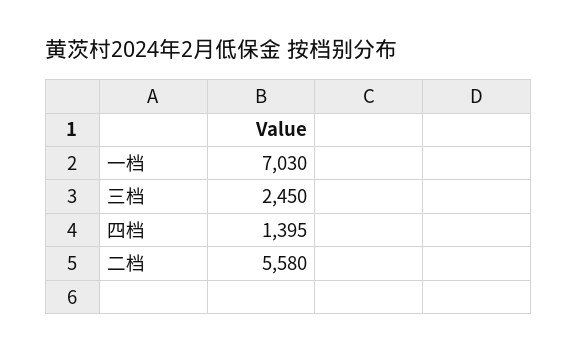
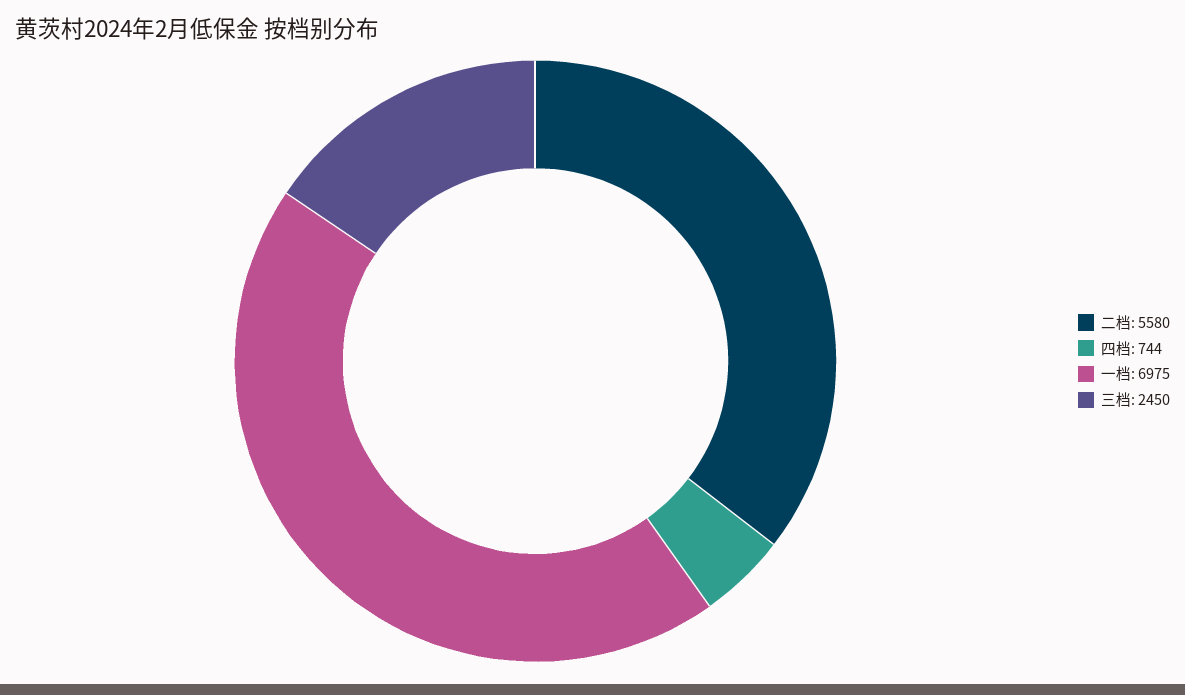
  {
-   "一档": 7030,
+   "一档": 6975,
    "三档": 2450,
-   "四档": 1395,
+   "四档": 744,
    "二档": 5580
  }

